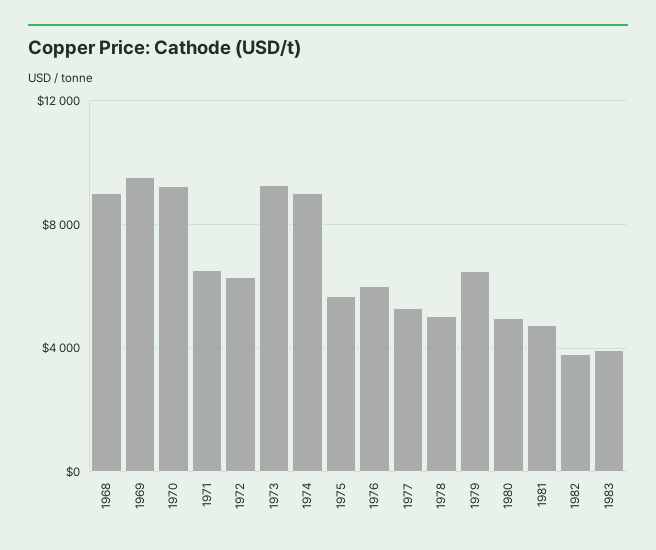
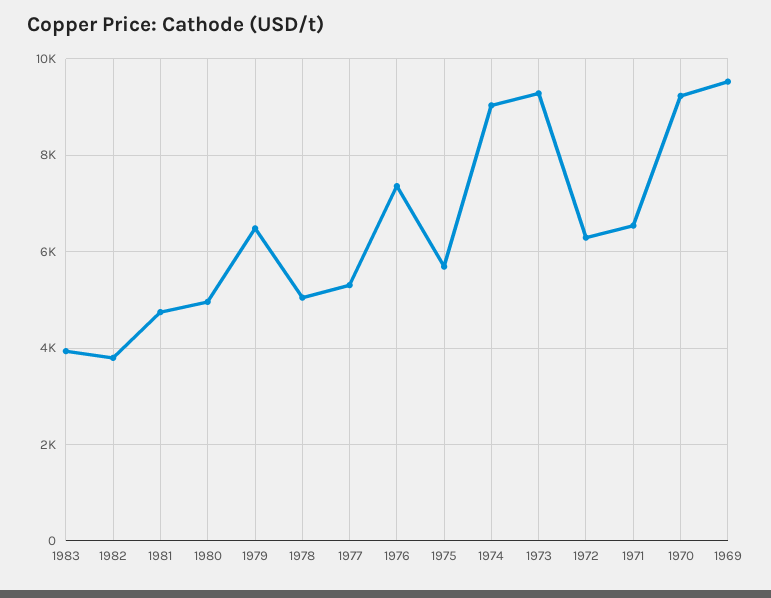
  {
-   "1968": 9000,
    "1969": 9600,
    "1970": 9200,
    "1971": 6600,
    "1972": 6200,
    "1973": 9200,
    "1974": 9000,
    "1975": 5600,
-   "1976": 6000,
+   "1976": 7400,
    "1977": 5400,
    "1978": 5000,
    "1979": 6400,
    "1980": 5000,
    "1981": 4800,
    "1982": 3800,
    "1983": 4000
  }

